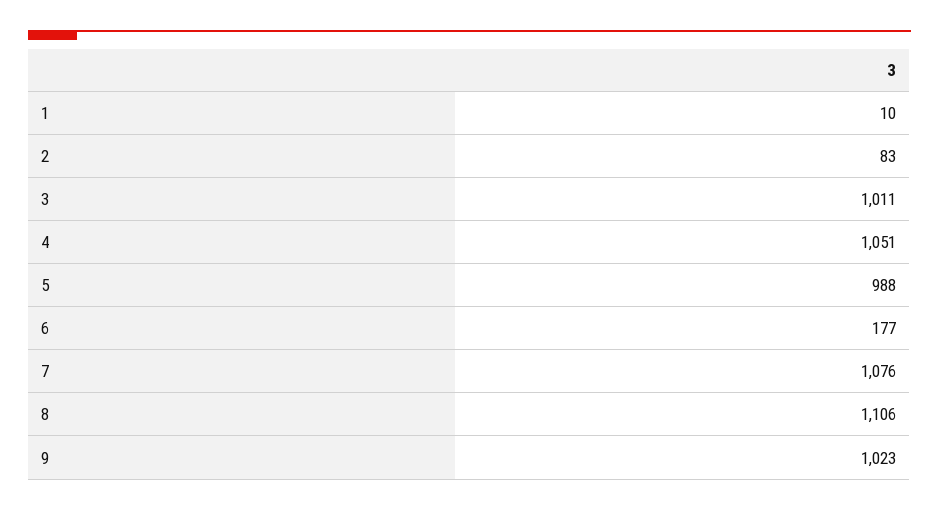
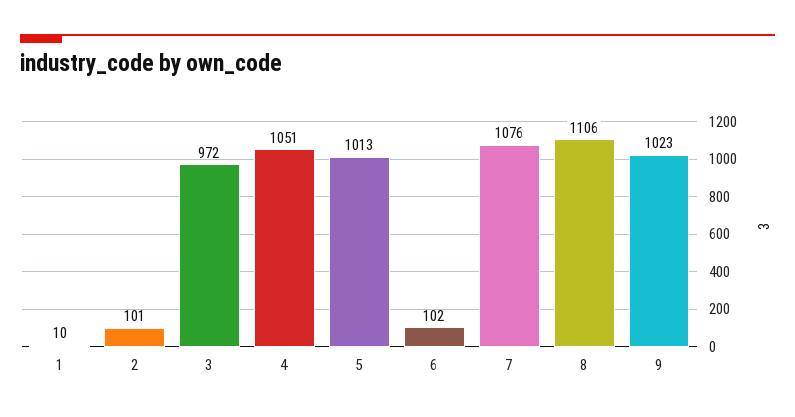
  {
    "1": 10,
-   "2": 83,
+   "2": 101,
-   "3": 1011,
+   "3": 972,
    "4": 1051,
-   "5": 988,
+   "5": 1013,
-   "6": 177,
+   "6": 102,
    "7": 1076,
    "8": 1106,
    "9": 1023
  }

